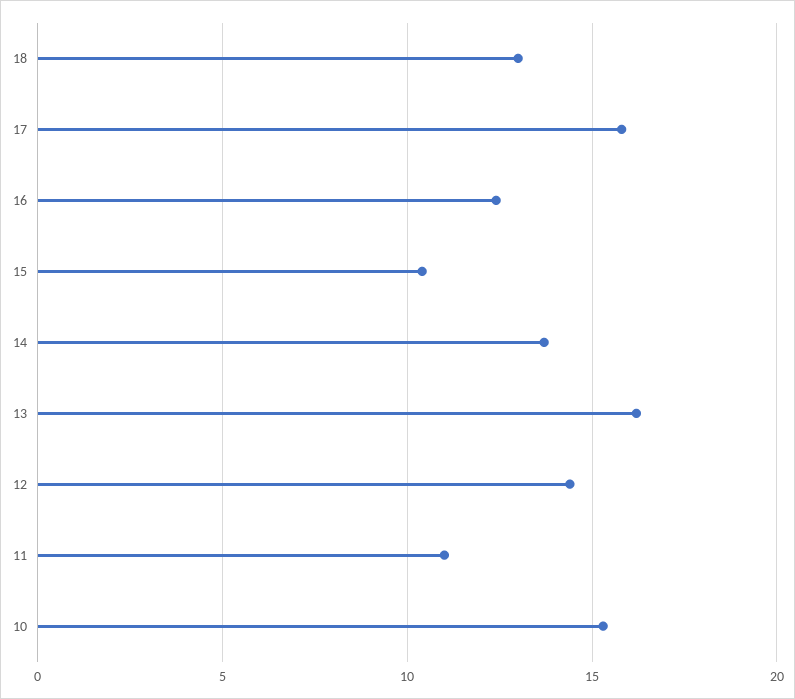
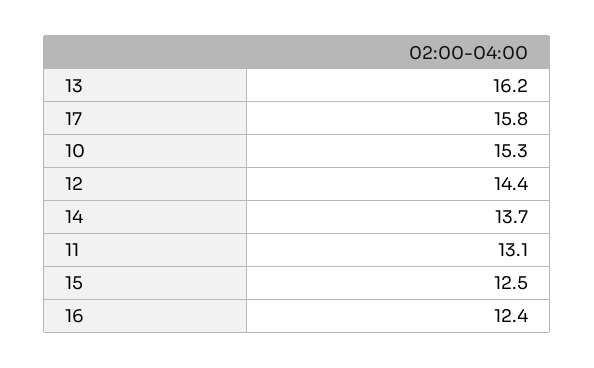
  {
-   "18": 13,
    "17": 15.8,
    "16": 12.4,
-   "15": 10.5,
+   "15": 12.5,
    "14": 13.7,
    "13": 16.2,
    "12": 14.4,
-   "11": 11,
+   "11": 13.1,
    "10": 15.3
  }

